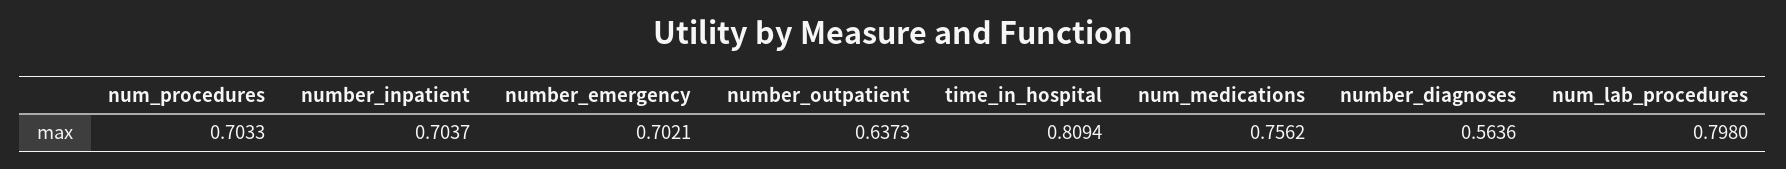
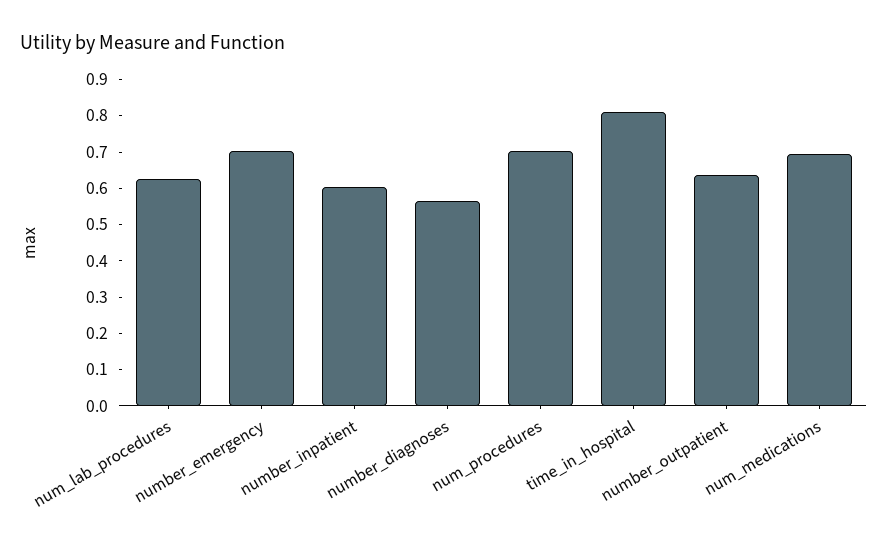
  {
    "num_procedures": 0.7033,
-   "number_inpatient": 0.7037,
+   "number_inpatient": 0.6,
    "number_emergency": 0.7021,
    "number_outpatient": 0.6373,
    "time_in_hospital": 0.8094,
-   "num_medications": 0.7562,
+   "num_medications": 0.7,
    "number_diagnoses": 0.5636,
-   "num_lab_procedures": 0.798
+   "num_lab_procedures": 0.625
  }

